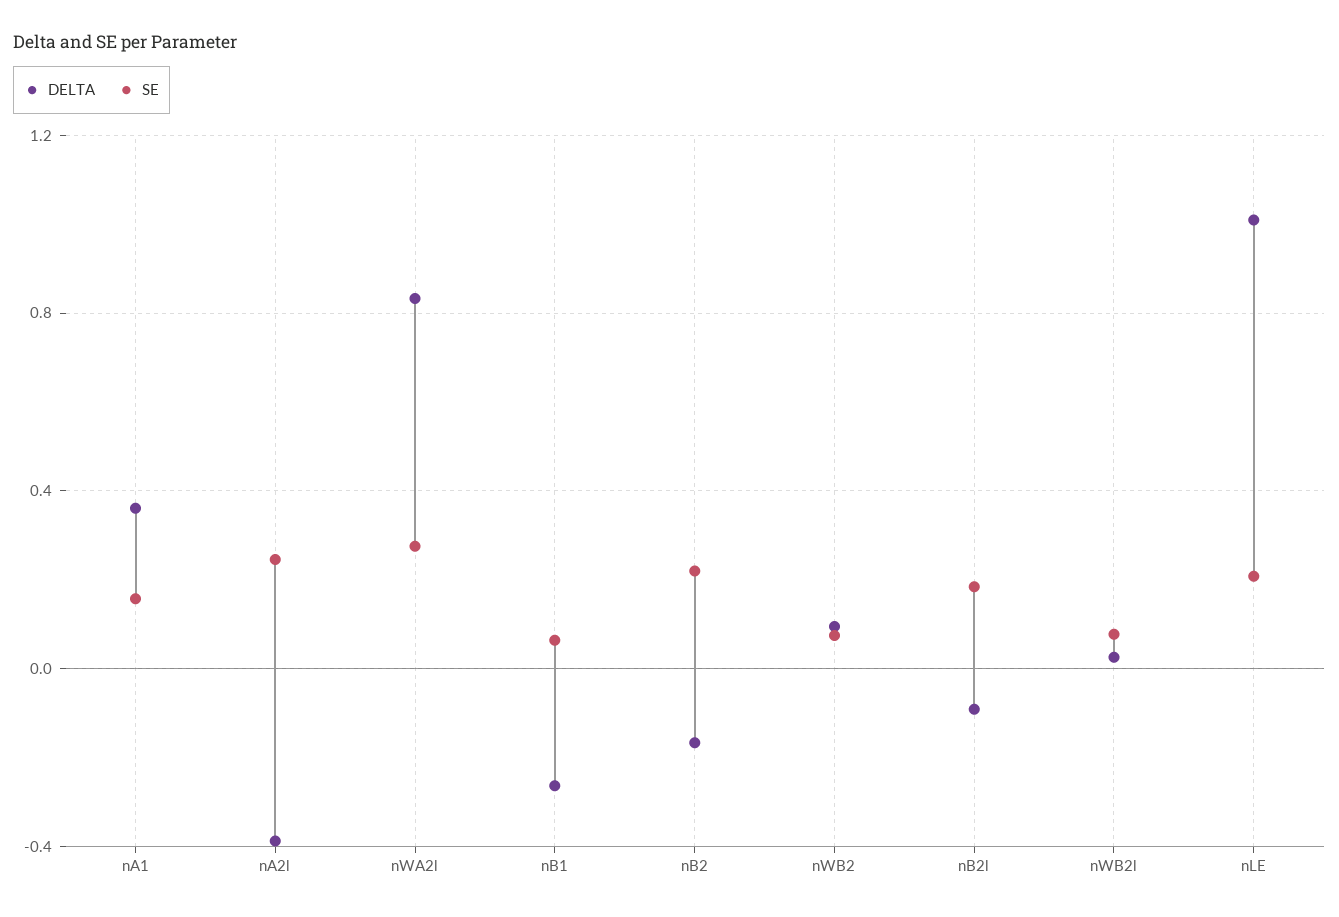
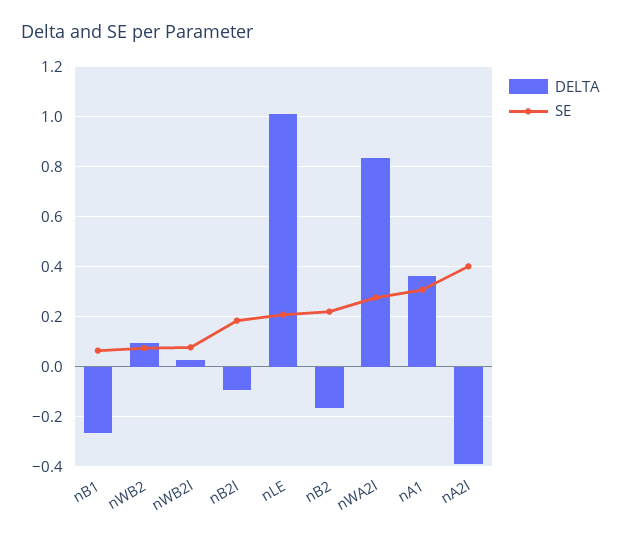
  {
    "DELTA": {
      "nA1": 0.35,
      "nA2l": -0.375,
      "nWA2l": 0.825,
      "nB1": -0.275,
      "nB2": -0.175,
      "nWB2": 0.1,
      "nB2l": -0.1,
      "nWB2l": 0.025,
      "nLE": 1
    },
    "SE": {
-     "nA1": 0.15,
+     "nA1": 0.3,
-     "nA2l": 0.25,
+     "nA2l": 0.4,
      "nWA2l": 0.275,
      "nB1": 0.075,
      "nB2": 0.225,
      "nWB2": 0.075,
      "nB2l": 0.175,
      "nWB2l": 0.075,
      "nLE": 0.2
    }
  }

